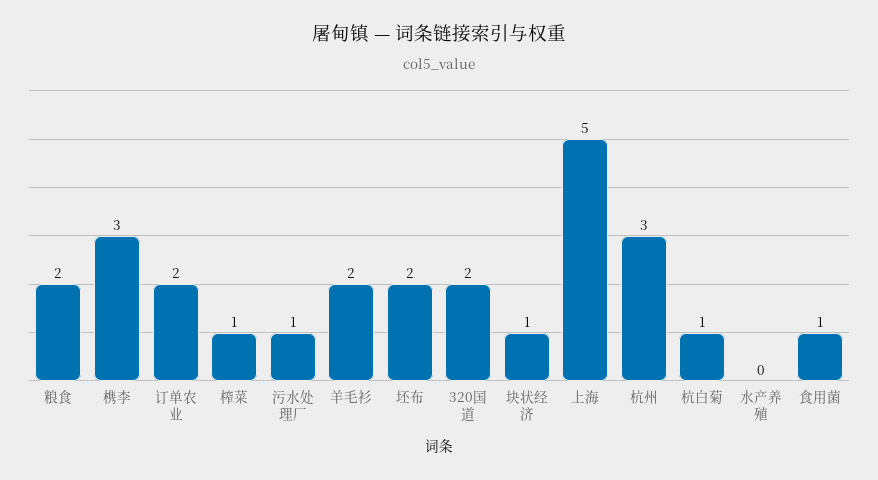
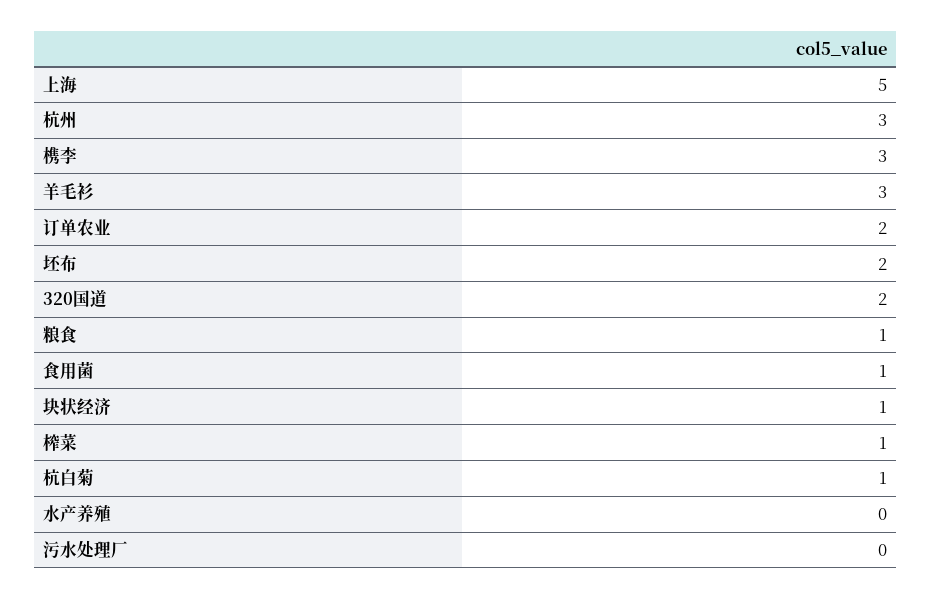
  {
-   "粮食": 2,
+   "粮食": 1,
    "槜李": 3,
    "订单农业": 2,
    "榨菜": 1,
-   "污水处理厂": 1,
+   "污水处理厂": 0,
-   "羊毛衫": 2,
+   "羊毛衫": 3,
    "坯布": 2,
    "320国道": 2,
    "块状经济": 1,
    "上海": 5,
    "杭州": 3,
    "杭白菊": 1,
    "水产养殖": 0,
    "食用菌": 1
  }

